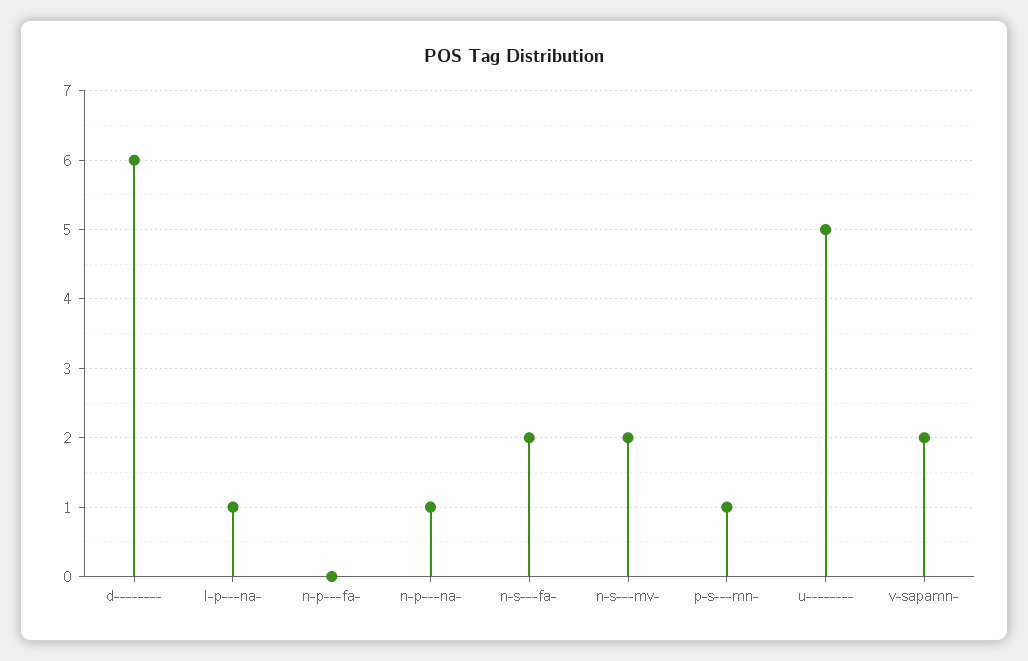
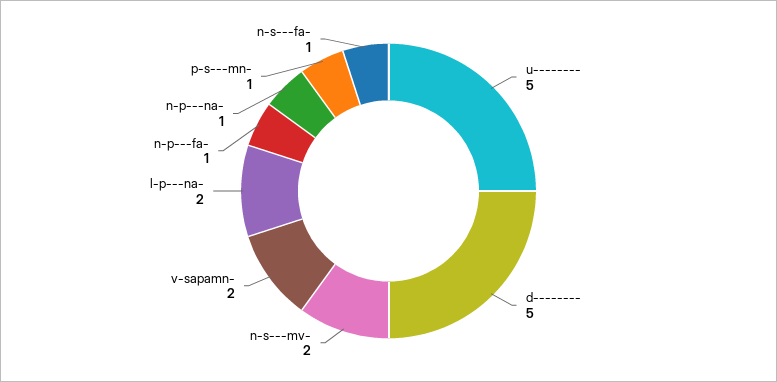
  {
-   "d--------": 6,
+   "d--------": 5,
-   "l-p---na-": 1,
+   "l-p---na-": 2,
-   "n-p---fa-": 0,
+   "n-p---fa-": 1,
    "n-p---na-": 1,
-   "n-s---fa-": 2,
+   "n-s---fa-": 1,
    "n-s---mv-": 2,
    "p-s---mn-": 1,
    "u--------": 5,
    "v-sapamn-": 2
  }

